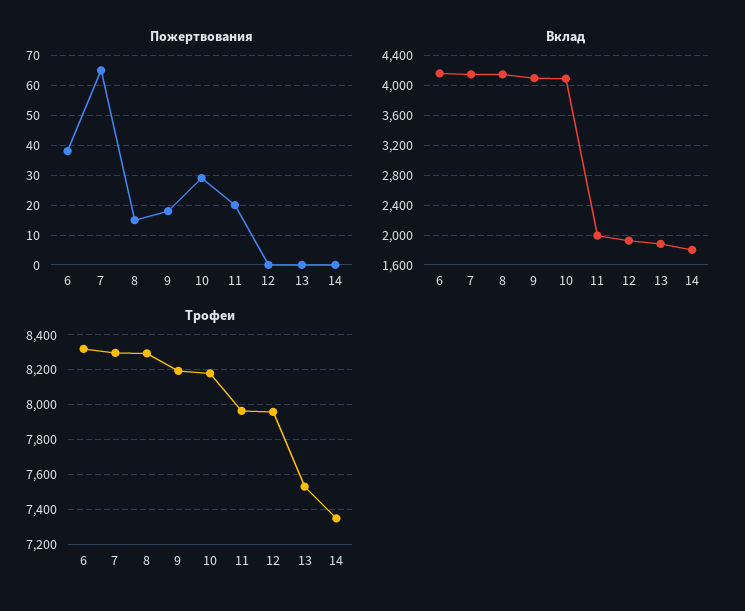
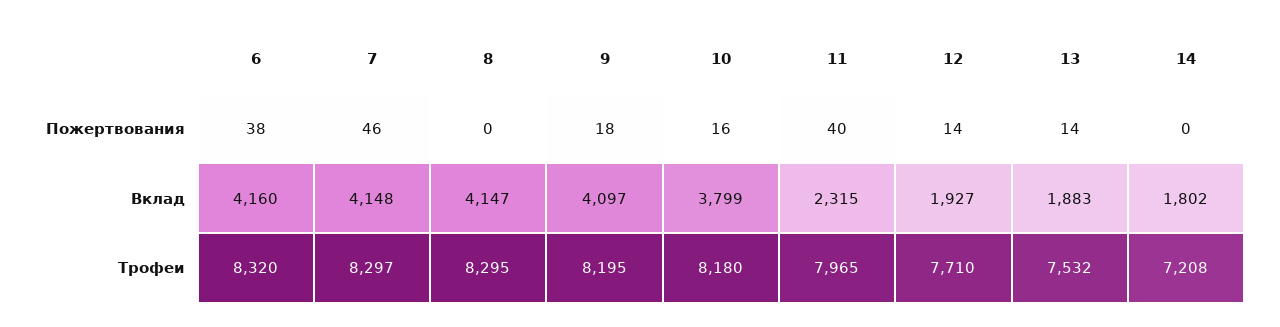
  {
    "Пожертвования": {
      "6": 38,
-     "7": 65,
+     "7": 46,
-     "8": 15,
+     "8": 0,
      "9": 18,
-     "10": 30,
+     "10": 16,
-     "11": 20,
+     "11": 40,
-     "12": 0,
+     "12": 14,
-     "13": 0,
+     "13": 14,
      "14": 0
    },
    "Вклад": {
      "6": 4160,
      "7": 4148,
      "8": 4147,
      "9": 4097,
-     "10": 4100,
+     "10": 3799,
-     "11": 2000,
+     "11": 2315,
      "12": 1927,
      "13": 1883,
      "14": 1802
    },
    "Трофеи": {
      "6": 8320,
      "7": 8297,
      "8": 8295,
      "9": 8195,
      "10": 8180,
      "11": 7965,
-     "12": 7950,
+     "12": 7710,
      "13": 7532,
-     "14": 7350
+     "14": 7208
    }
  }

